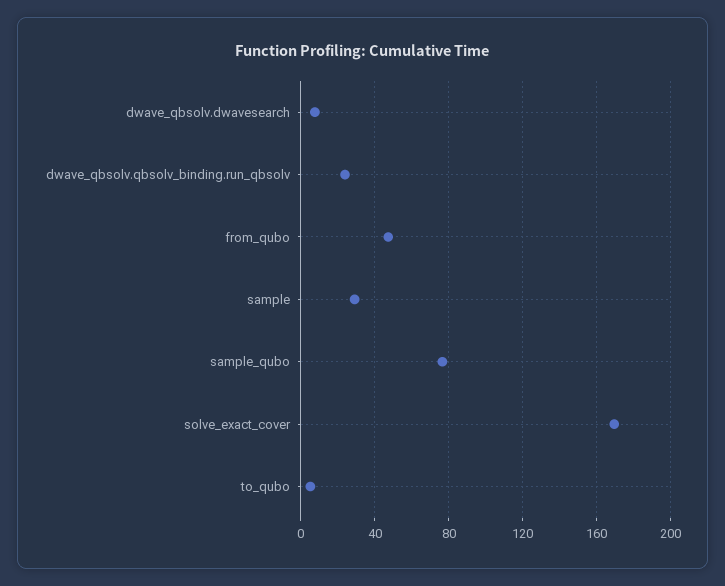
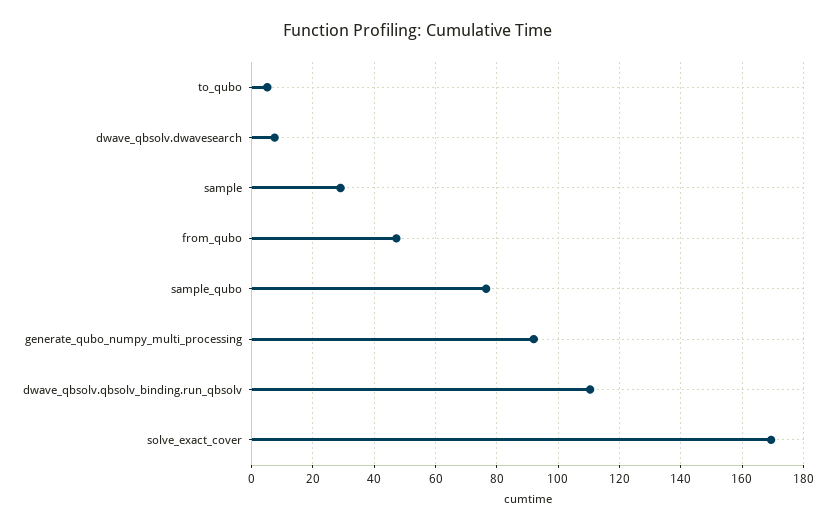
  {
    "dwave_qbsolv.dwavesearch": 8,
-   "dwave_qbsolv.qbsolv_binding.run_qbsolv": 25,
+   "dwave_qbsolv.qbsolv_binding.run_qbsolv": 110,
    "from_qubo": 48,
    "sample": 30,
    "sample_qubo": 76,
    "solve_exact_cover": 170,
-   "to_qubo": 6
+   "to_qubo": 6,
+   "generate_qubo_numpy_multi_processing": 92
  }

